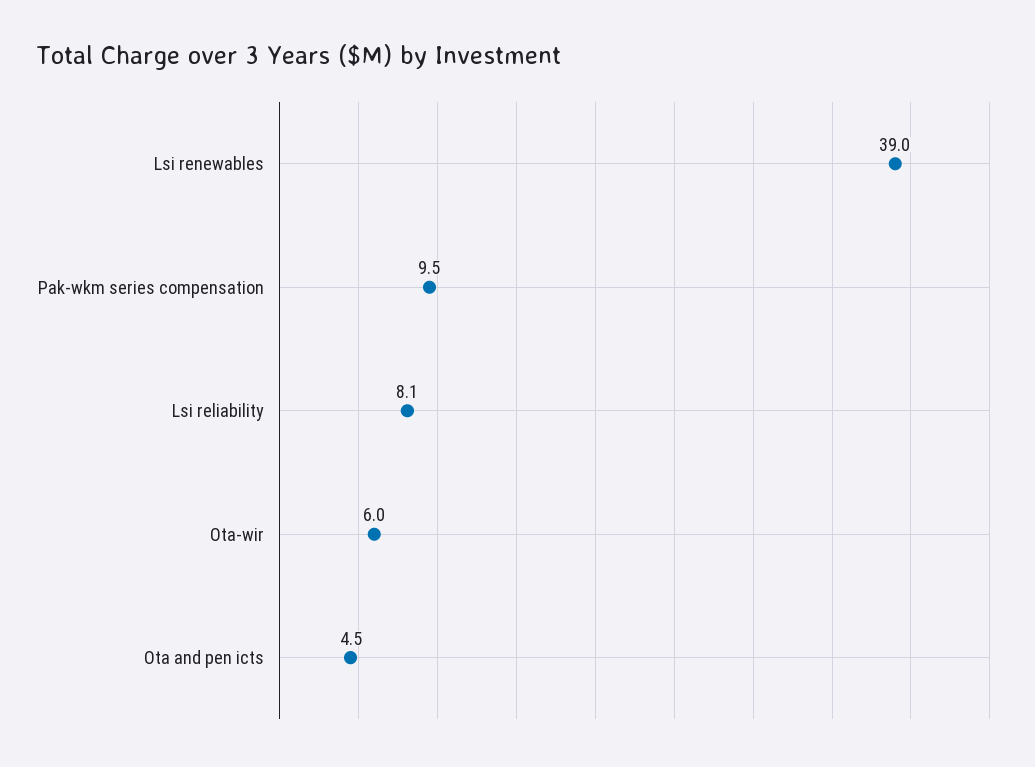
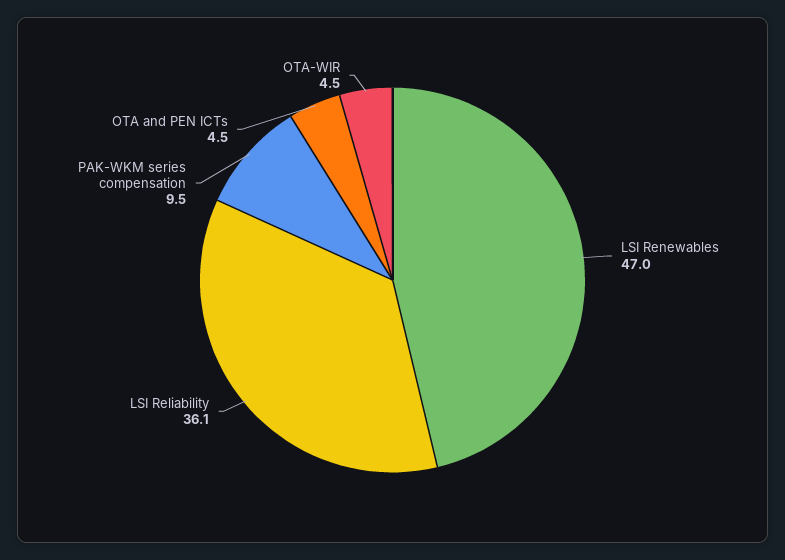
  {
-   "Lsi renewables": 39,
+   "Lsi renewables": 47,
    "Pak-wkm series compensation": 9.5,
-   "Lsi reliability": 8.1,
+   "Lsi reliability": 36.1,
-   "Ota-wir": 6,
+   "Ota-wir": 4.5,
    "Ota and pen icts": 4.5
  }

